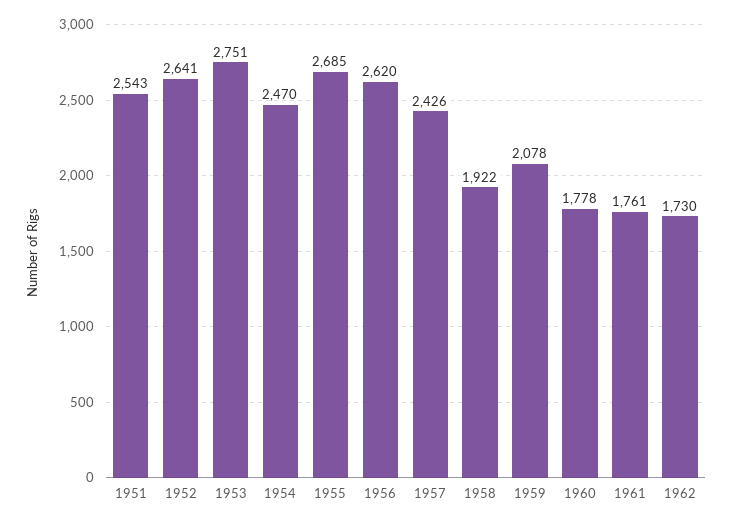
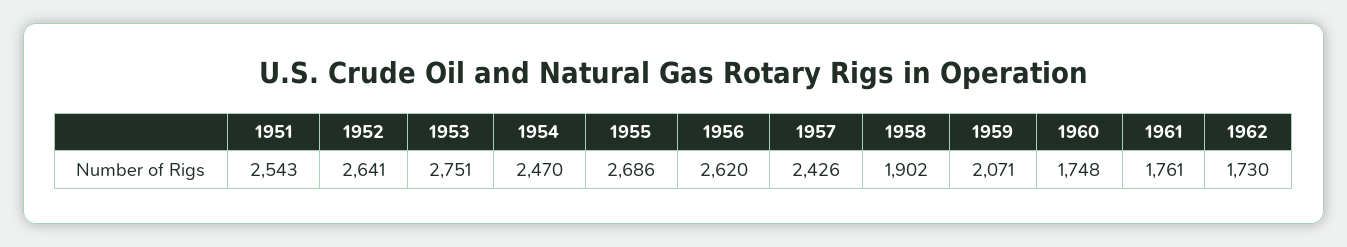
  {
    "1951": 2543,
    "1952": 2641,
    "1953": 2751,
    "1954": 2470,
-   "1955": 2685,
+   "1955": 2686,
    "1956": 2620,
    "1957": 2426,
-   "1958": 1922,
+   "1958": 1902,
-   "1959": 2078,
+   "1959": 2071,
-   "1960": 1778,
+   "1960": 1748,
    "1961": 1761,
    "1962": 1730
  }

